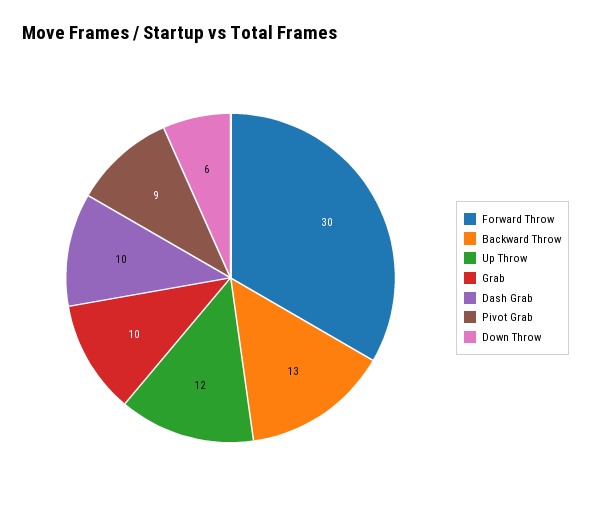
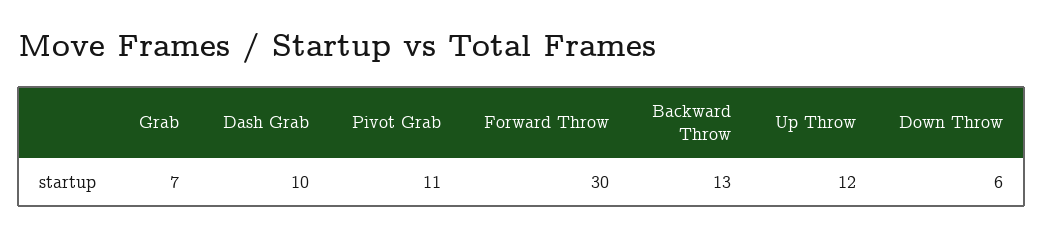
  {
    "Forward Throw": 30,
    "Backward Throw": 13,
    "Up Throw": 12,
-   "Grab": 10,
+   "Grab": 7,
    "Dash Grab": 10,
-   "Pivot Grab": 9,
+   "Pivot Grab": 11,
    "Down Throw": 6
  }

